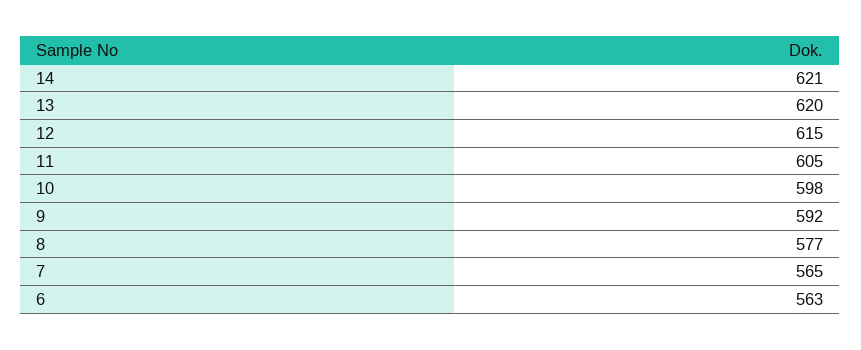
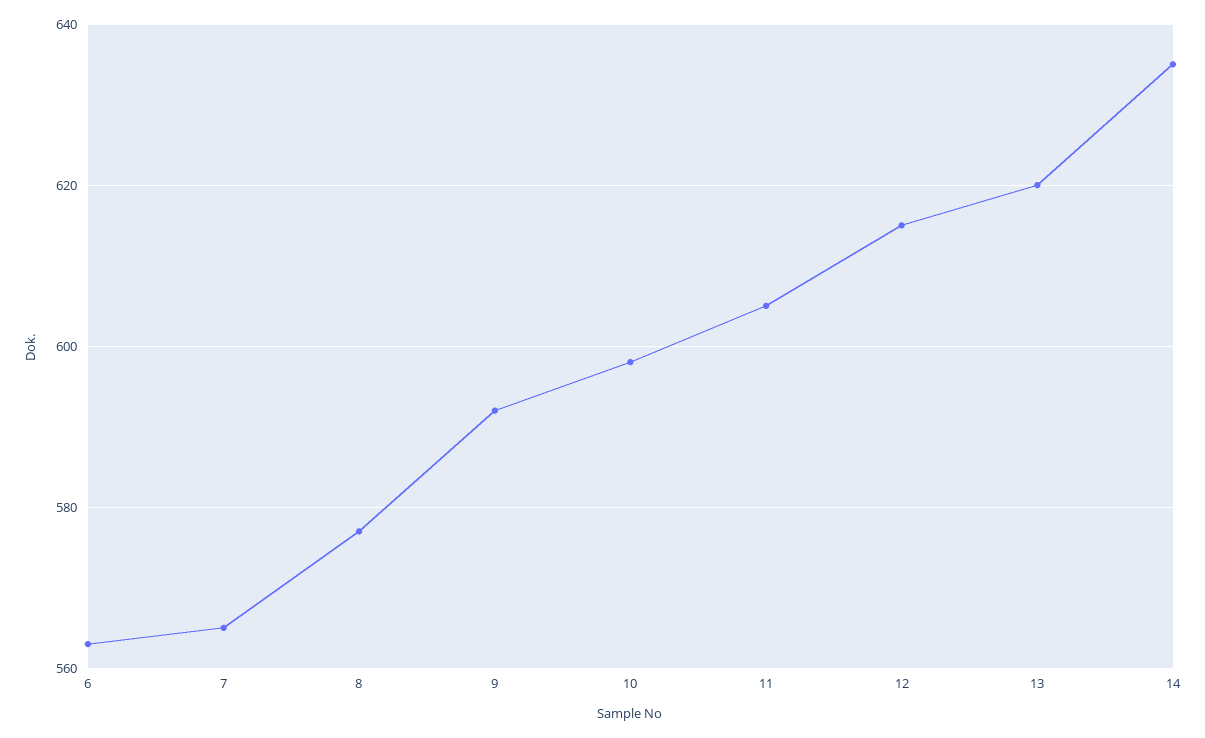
  {
-   "14": 621,
+   "14": 635,
    "13": 620,
    "12": 615,
    "11": 605,
    "10": 598,
    "9": 592,
    "8": 577,
    "7": 565,
    "6": 563
  }

